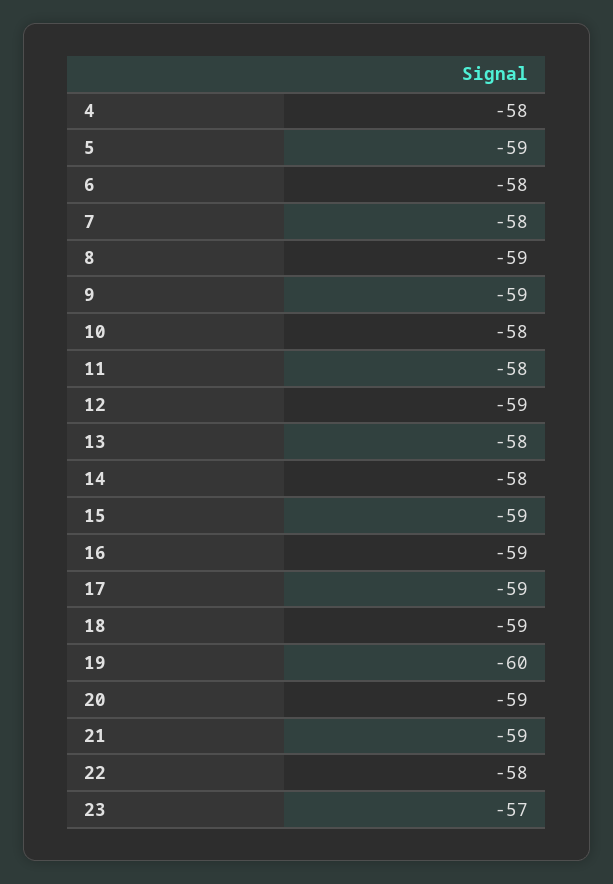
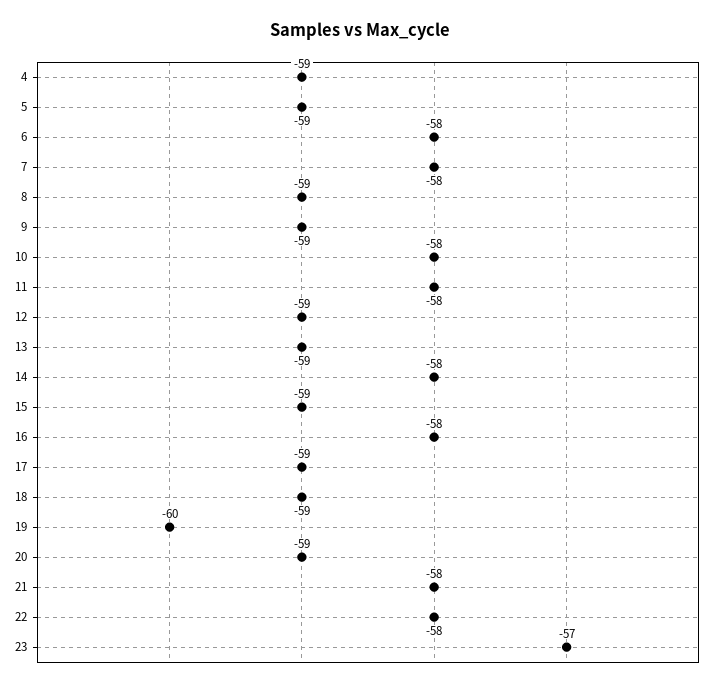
  {
-   "4": -58,
+   "4": -59,
    "5": -59,
    "6": -58,
    "7": -58,
    "8": -59,
    "9": -59,
    "10": -58,
    "11": -58,
    "12": -59,
-   "13": -58,
+   "13": -59,
    "14": -58,
    "15": -59,
-   "16": -59,
+   "16": -58,
    "17": -59,
    "18": -59,
    "19": -60,
    "20": -59,
-   "21": -59,
+   "21": -58,
    "22": -58,
    "23": -57
  }

